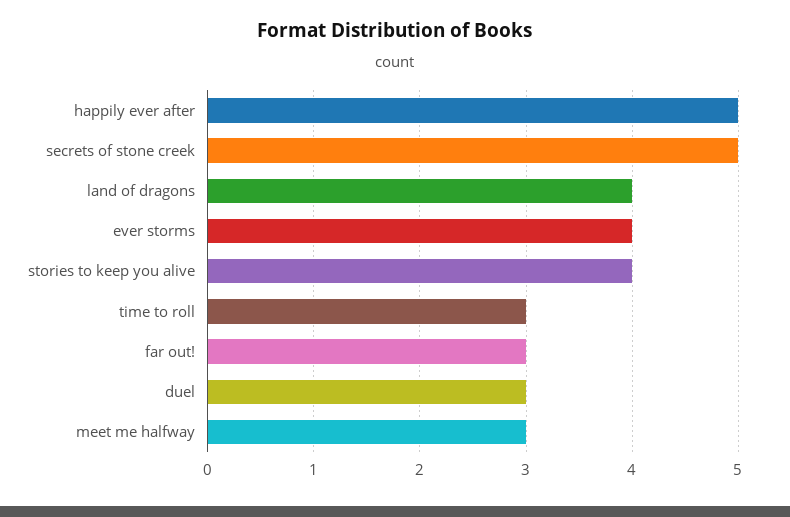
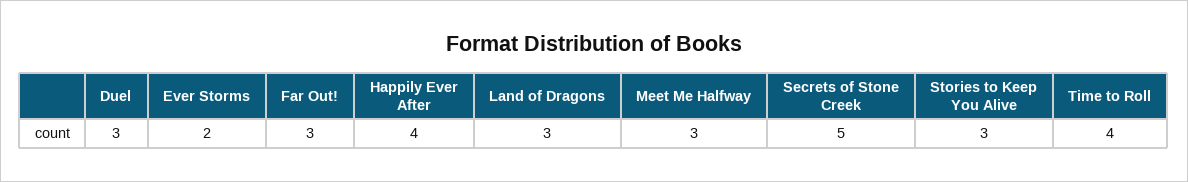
  {
-   "happily ever after": 5,
+   "happily ever after": 4,
    "secrets of stone creek": 5,
-   "land of dragons": 4,
+   "land of dragons": 3,
-   "ever storms": 4,
+   "ever storms": 2,
-   "stories to keep you alive": 4,
+   "stories to keep you alive": 3,
-   "time to roll": 3,
+   "time to roll": 4,
    "far out!": 3,
    "duel": 3,
    "meet me halfway": 3
  }

